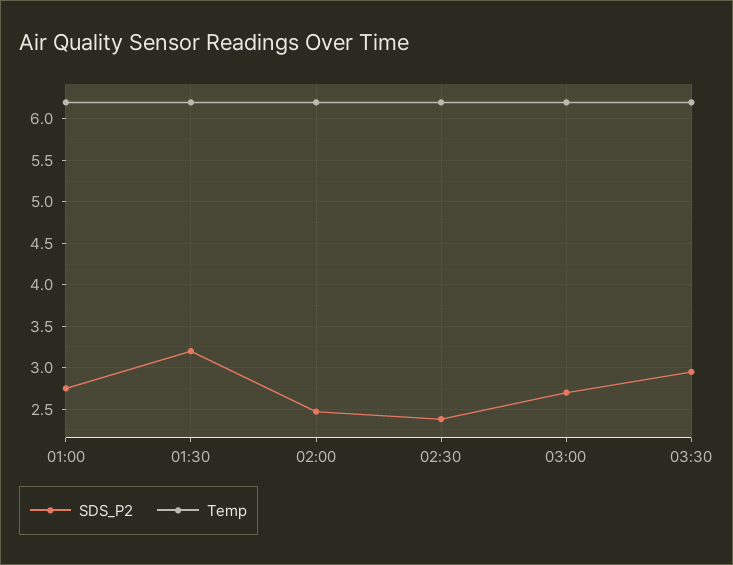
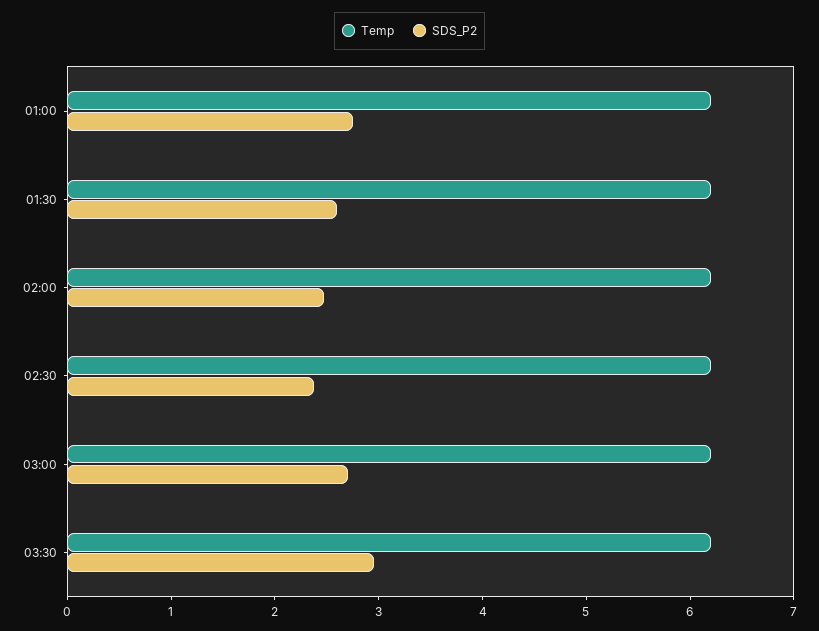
  {
    "SDS_P2": {
      "01:00": 2.8,
-     "01:30": 3.2,
+     "01:30": 2.6,
      "02:00": 2.5,
      "02:30": 2.4,
      "03:00": 2.7,
      "03:30": 3
    },
    "Temp": {
      "01:00": 6.2,
      "01:30": 6.2,
      "02:00": 6.2,
      "02:30": 6.2,
      "03:00": 6.2,
      "03:30": 6.2
    }
  }

